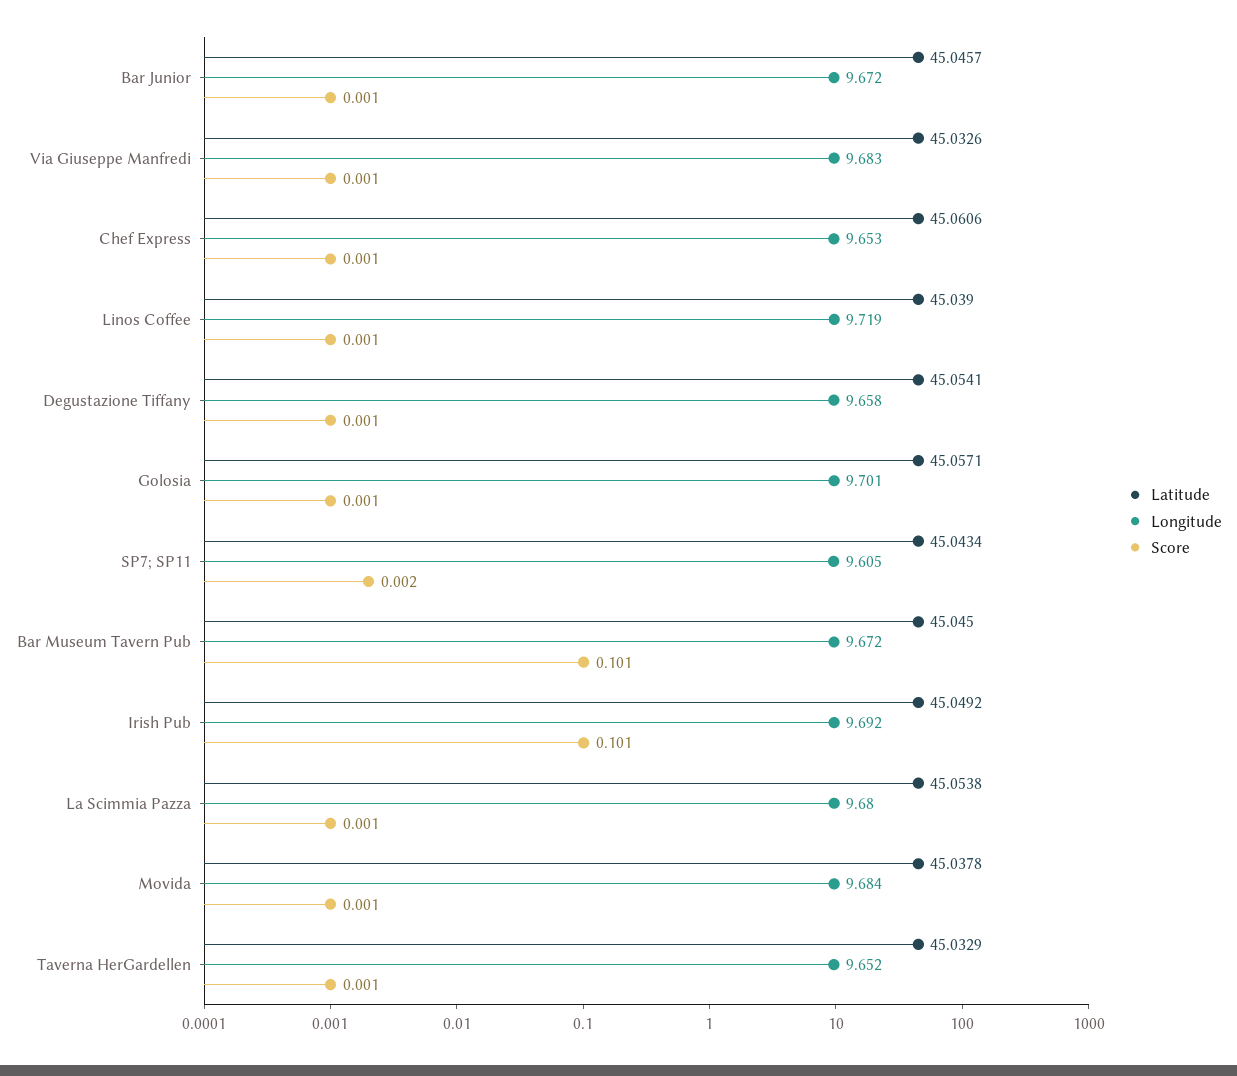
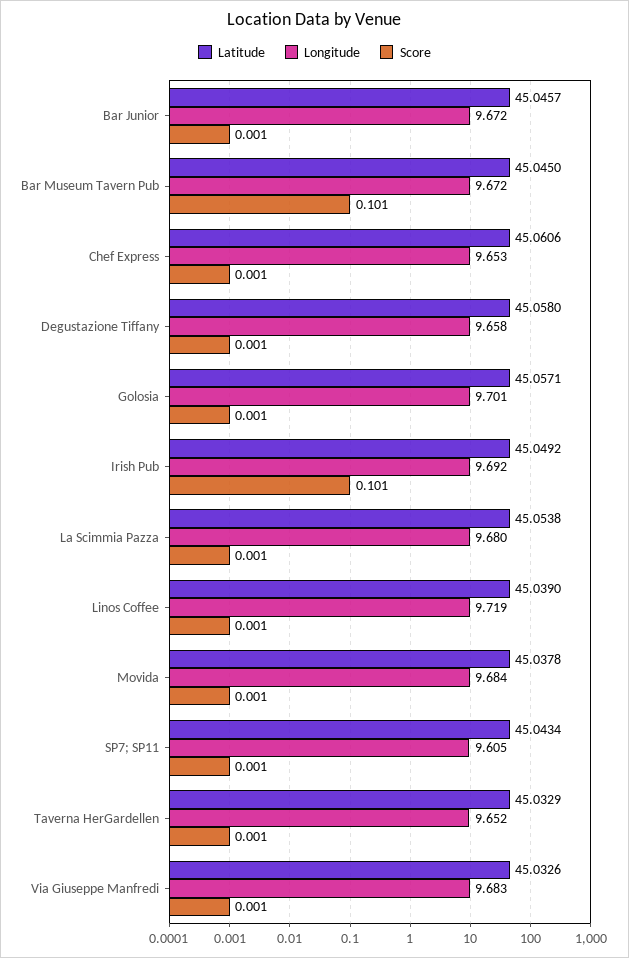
  {
    "Latitude": {
      "Bar Junior": 45.0457,
      "Via Giuseppe Manfredi": 45.0326,
      "Chef Express": 45.0606,
      "Linos Coffee": 45.039,
-     "Degustazione Tiffany": 45.0541,
+     "Degustazione Tiffany": 45.058,
      "Golosia": 45.0571,
      "SP7; SP11": 45.0434,
      "Bar Museum Tavern Pub": 45.045,
      "Irish Pub": 45.0492,
      "La Scimmia Pazza": 45.0538,
      "Movida": 45.0378,
      "Taverna HerGardellen": 45.0329
    },
    "Longitude": {
      "Bar Junior": 9.672,
      "Via Giuseppe Manfredi": 9.683,
      "Chef Express": 9.653,
      "Linos Coffee": 9.719,
      "Degustazione Tiffany": 9.658,
      "Golosia": 9.701,
      "SP7; SP11": 9.605,
      "Bar Museum Tavern Pub": 9.672,
      "Irish Pub": 9.692,
      "La Scimmia Pazza": 9.68,
      "Movida": 9.684,
      "Taverna HerGardellen": 9.652
    },
    "Score": {
      "Bar Junior": 0.001,
      "Via Giuseppe Manfredi": 0.001,
      "Chef Express": 0.001,
      "Linos Coffee": 0.001,
      "Degustazione Tiffany": 0.001,
      "Golosia": 0.001,
-     "SP7; SP11": 0.002,
+     "SP7; SP11": 0.001,
      "Bar Museum Tavern Pub": 0.101,
      "Irish Pub": 0.101,
      "La Scimmia Pazza": 0.001,
      "Movida": 0.001,
      "Taverna HerGardellen": 0.001
    }
  }

